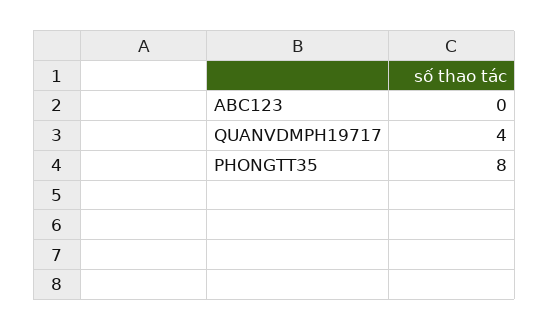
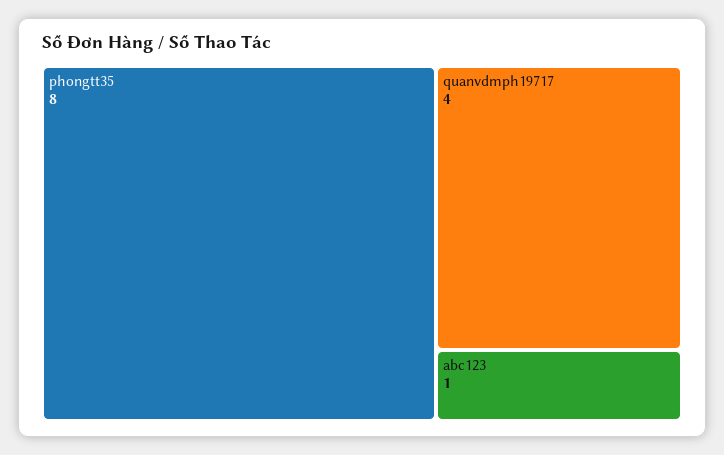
  {
-   "ABC123": 0,
+   "ABC123": 1,
    "QUANVDMPH19717": 4,
    "PHONGTT35": 8
  }

